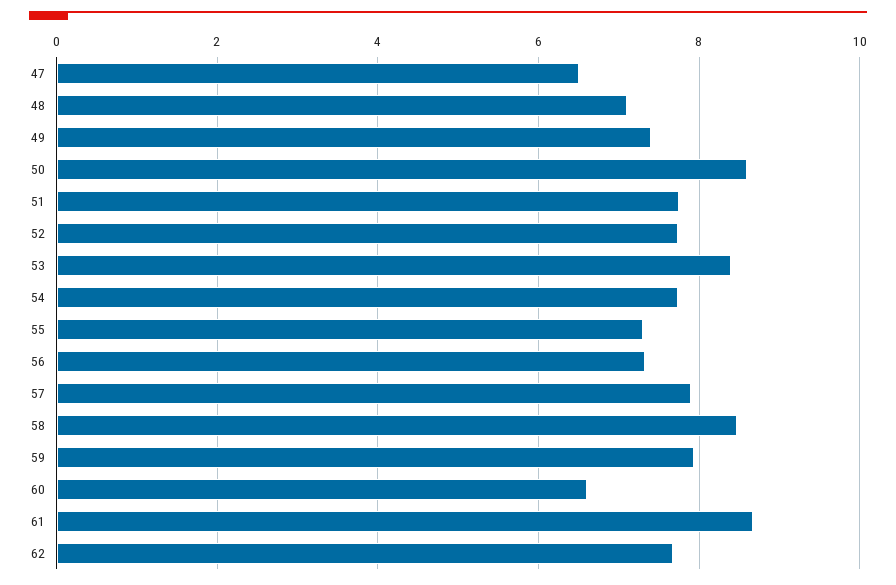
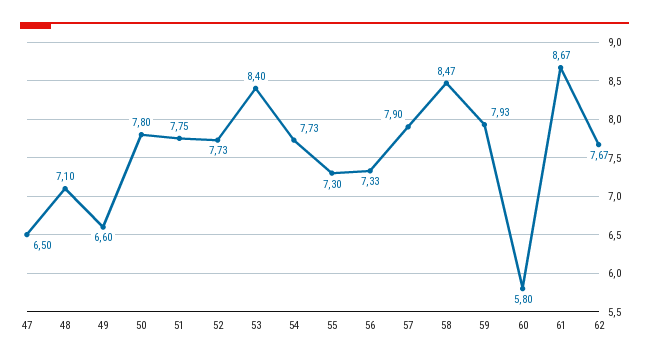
  {
    "47": 6.5,
    "48": 7.1,
-   "49": 7.4,
+   "49": 6.6,
-   "50": 8.6,
+   "50": 7.8,
    "51": 7.75,
    "52": 7.73,
    "53": 8.4,
    "54": 7.73,
    "55": 7.3,
    "56": 7.33,
    "57": 7.9,
    "58": 8.47,
    "59": 7.93,
-   "60": 6.6,
+   "60": 5.8,
    "61": 8.67,
    "62": 7.67
  }

